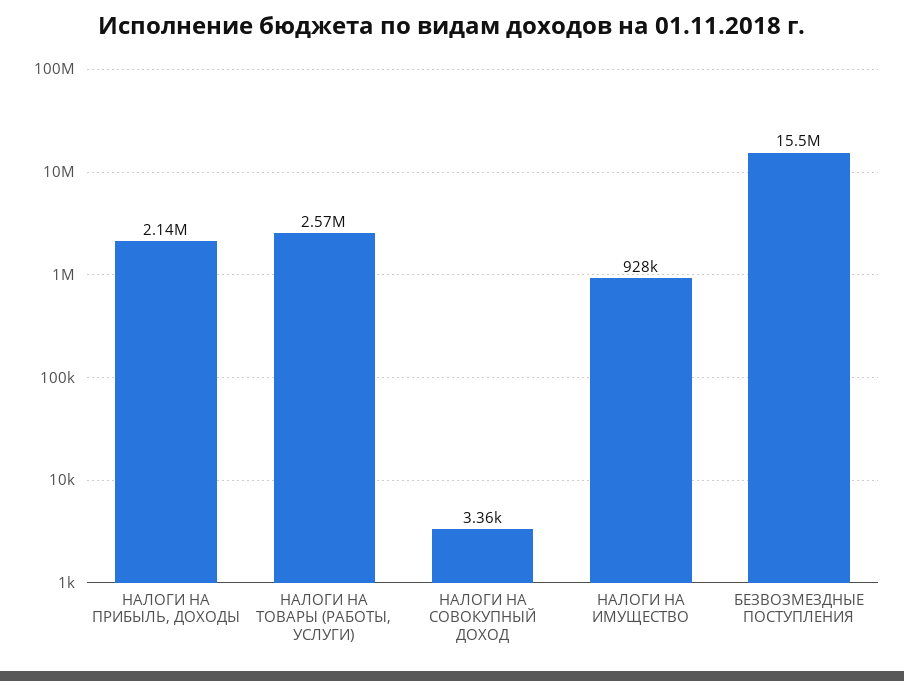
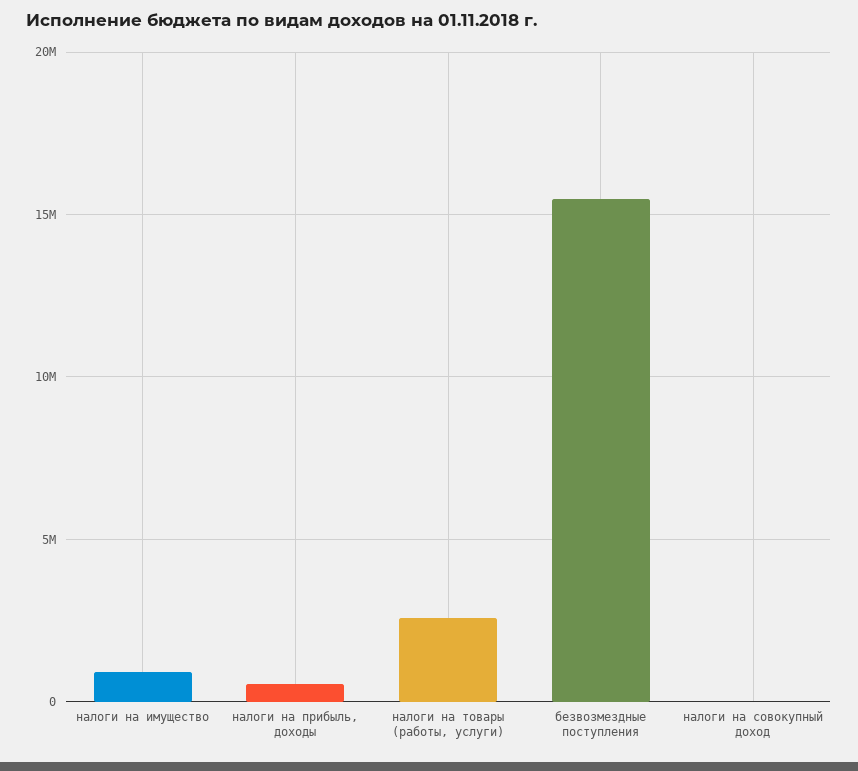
  {
-   "НАЛОГИ НА ПРИБЫЛЬ, ДОХОДЫ": 2140000,
+   "НАЛОГИ НА ПРИБЫЛЬ, ДОХОДЫ": 500000,
    "НАЛОГИ НА ТОВАРЫ (РАБОТЫ, УСЛУГИ)": 2570000,
    "НАЛОГИ НА СОВОКУПНЫЙ ДОХОД": 3360,
    "НАЛОГИ НА ИМУЩЕСТВО": 928000,
    "БЕЗВОЗМЕЗДНЫЕ ПОСТУПЛЕНИЯ": 15500000
  }

